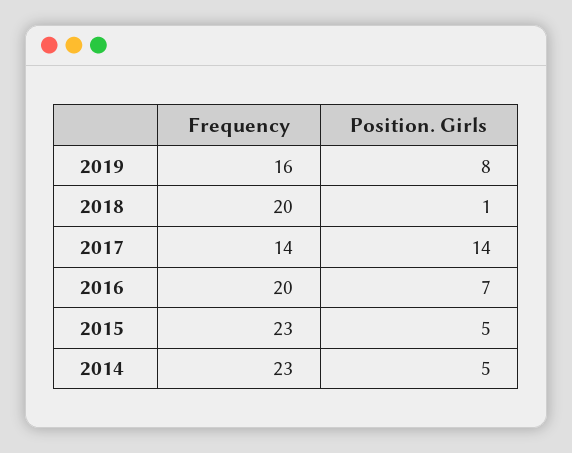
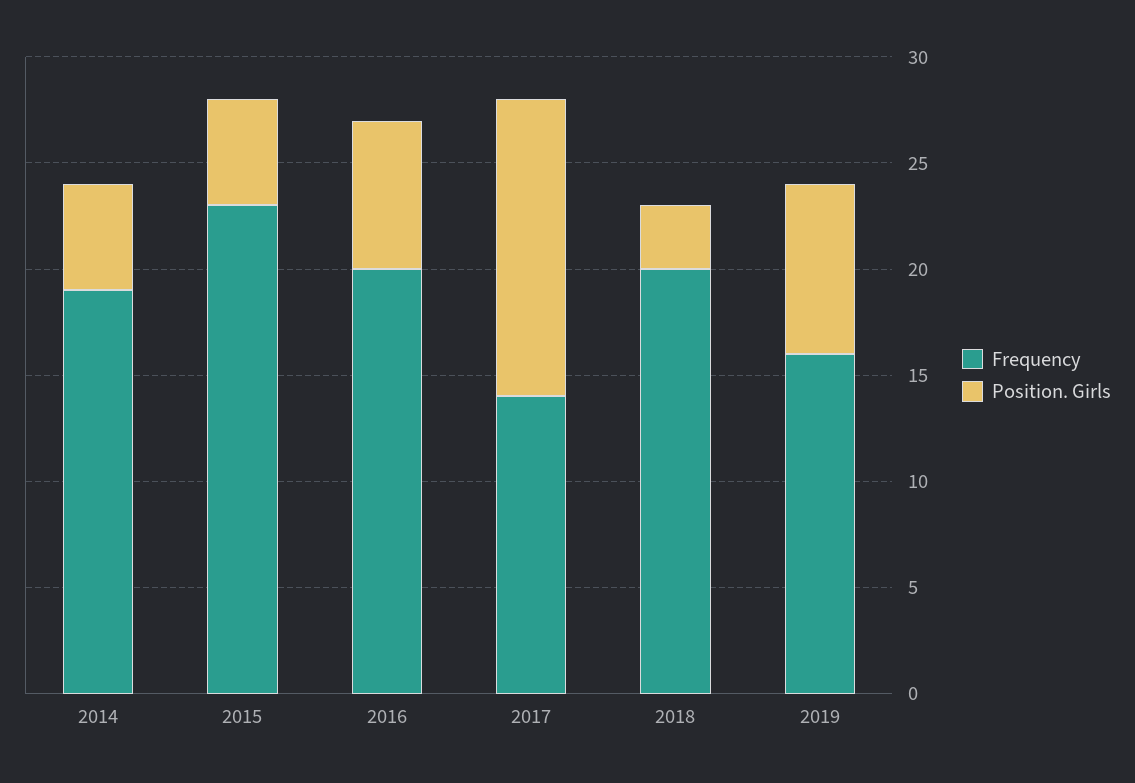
  {
    "Frequency": {
      "2019": 16,
      "2018": 20,
      "2017": 14,
      "2016": 20,
      "2015": 23,
-     "2014": 23
+     "2014": 19
    },
    "Position. Girls": {
      "2019": 8,
-     "2018": 1,
+     "2018": 3,
      "2017": 14,
      "2016": 7,
      "2015": 5,
      "2014": 5
    }
  }

